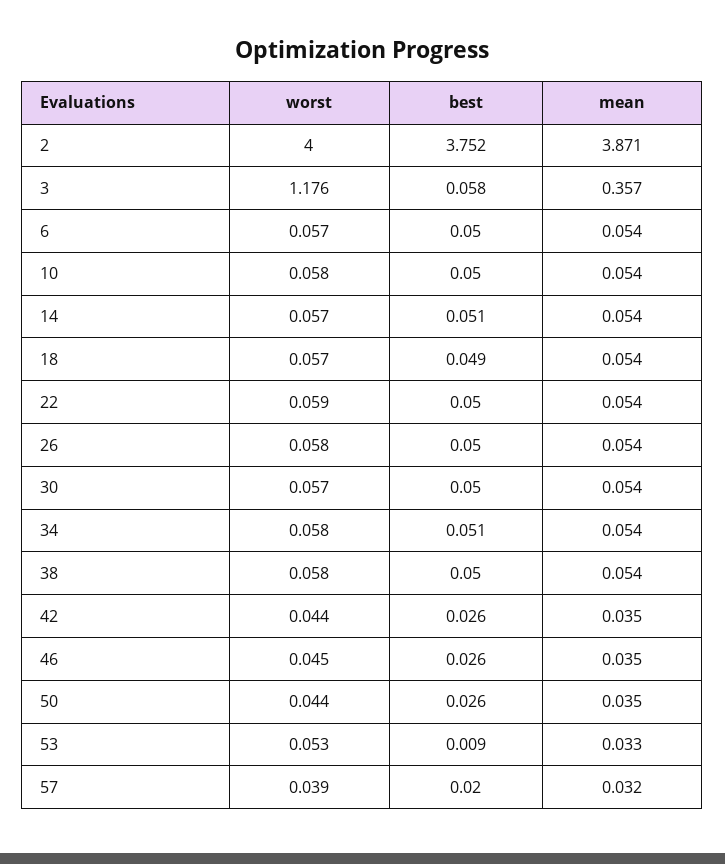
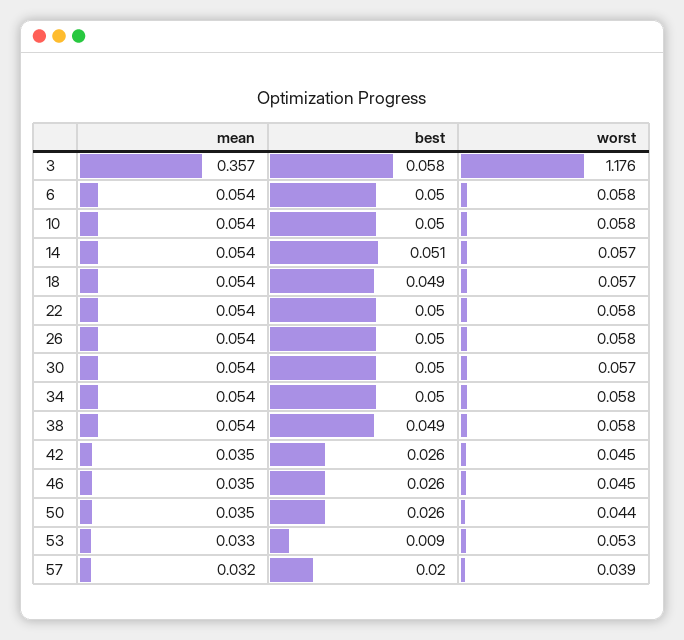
  {
    "worst": {
-     "2": 4,
      "3": 1.176,
-     "6": 0.057,
+     "6": 0.058,
      "10": 0.058,
      "14": 0.057,
      "18": 0.057,
-     "22": 0.059,
+     "22": 0.058,
      "26": 0.058,
      "30": 0.057,
      "34": 0.058,
      "38": 0.058,
-     "42": 0.044,
+     "42": 0.045,
      "46": 0.045,
      "50": 0.044,
      "53": 0.053,
      "57": 0.039
    },
    "best": {
-     "2": 3.752,
      "3": 0.058,
      "6": 0.05,
      "10": 0.05,
      "14": 0.051,
      "18": 0.049,
      "22": 0.05,
      "26": 0.05,
      "30": 0.05,
-     "34": 0.051,
+     "34": 0.05,
-     "38": 0.05,
+     "38": 0.049,
      "42": 0.026,
      "46": 0.026,
      "50": 0.026,
      "53": 0.009,
      "57": 0.02
    },
    "mean": {
-     "2": 3.871,
      "3": 0.357,
      "6": 0.054,
      "10": 0.054,
      "14": 0.054,
      "18": 0.054,
      "22": 0.054,
      "26": 0.054,
      "30": 0.054,
      "34": 0.054,
      "38": 0.054,
      "42": 0.035,
      "46": 0.035,
      "50": 0.035,
      "53": 0.033,
      "57": 0.032
    }
  }

